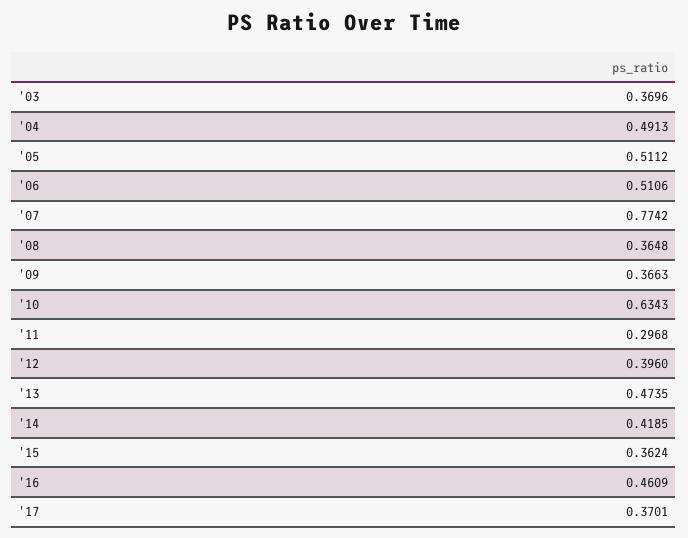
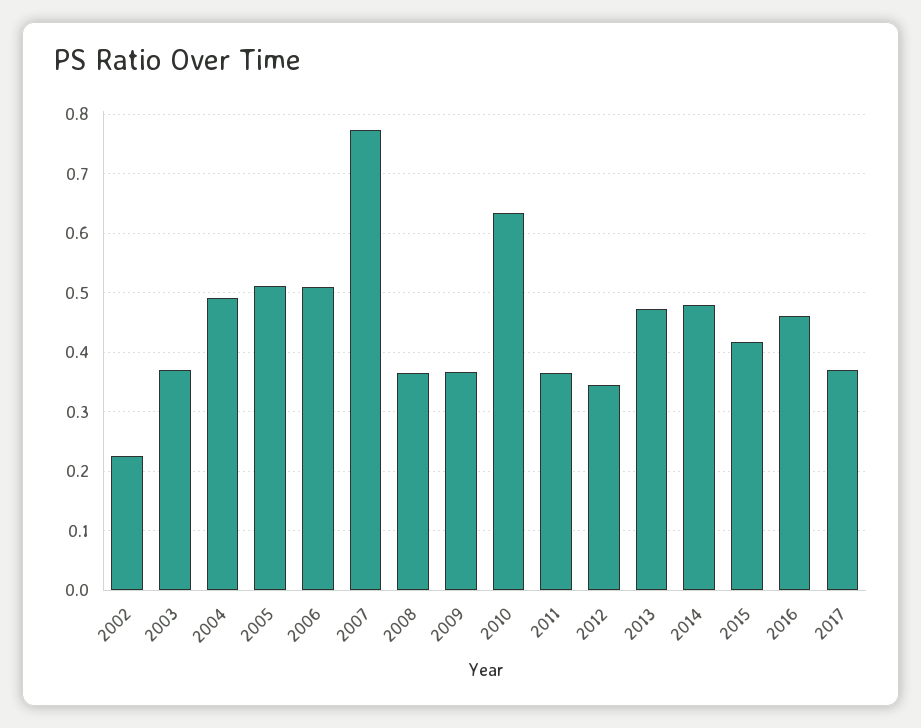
  {
    "'03": 0.3696,
    "'04": 0.4913,
    "'05": 0.5112,
    "'06": 0.5106,
    "'07": 0.7742,
    "'08": 0.3648,
    "'09": 0.3663,
    "'10": 0.6343,
-   "'11": 0.2968,
+   "'11": 0.36,
-   "'12": 0.396,
+   "'12": 0.34,
    "'13": 0.4735,
-   "'14": 0.4185,
+   "'14": 0.48,
-   "'15": 0.3624,
+   "'15": 0.42,
    "'16": 0.4609,
-   "'17": 0.3701
+   "'17": 0.3701,
+   "2002": 0.22
  }

